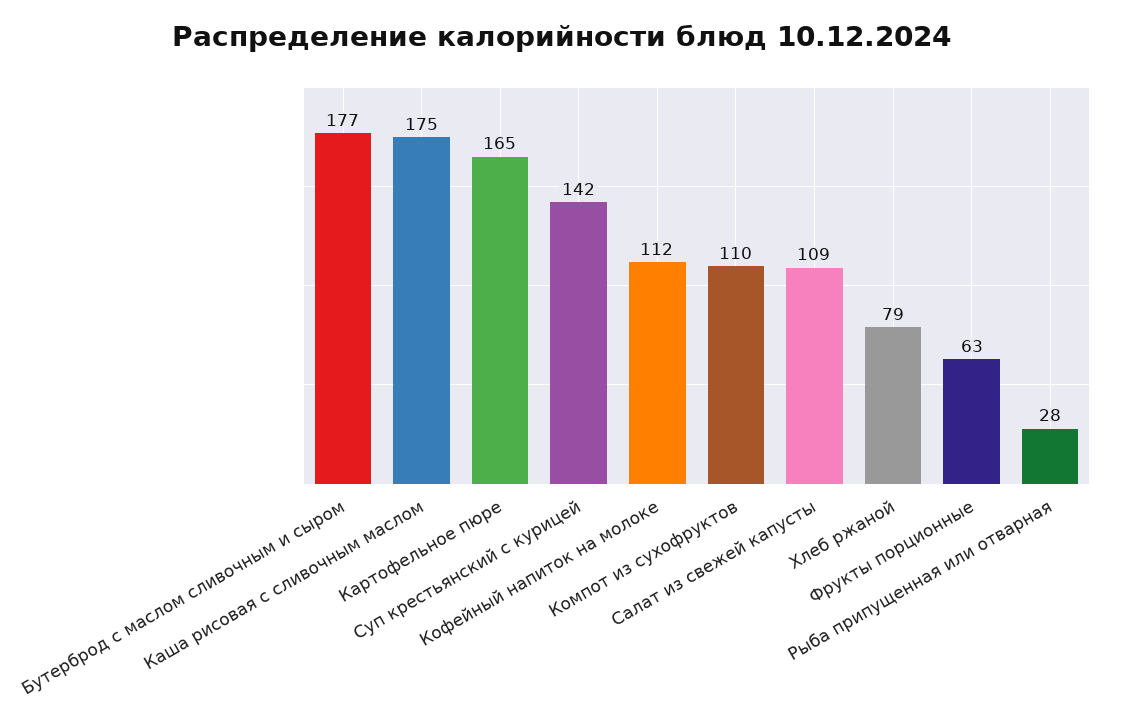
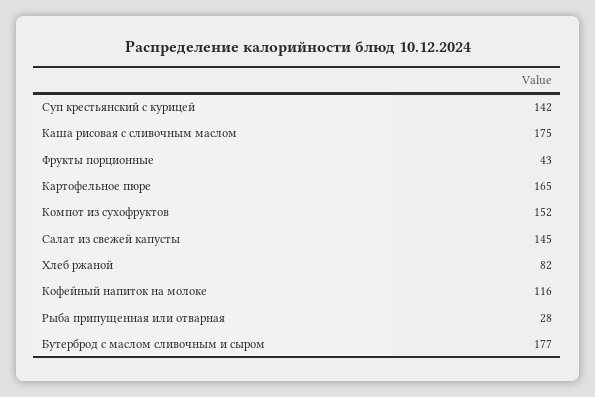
  {
    "Бутерброд с маслом сливочным и сыром": 177,
    "Каша рисовая с сливочным маслом": 175,
    "Картофельное пюре": 165,
    "Суп крестьянский с курицей": 142,
-   "Кофейный напиток на молоке": 112,
+   "Кофейный напиток на молоке": 116,
-   "Компот из сухофруктов": 110,
+   "Компот из сухофруктов": 152,
-   "Салат из свежей капусты": 109,
+   "Салат из свежей капусты": 145,
-   "Хлеб ржаной": 79,
+   "Хлеб ржаной": 82,
-   "Фрукты порционные": 63,
+   "Фрукты порционные": 43,
    "Рыба припущенная или отварная": 28
  }

